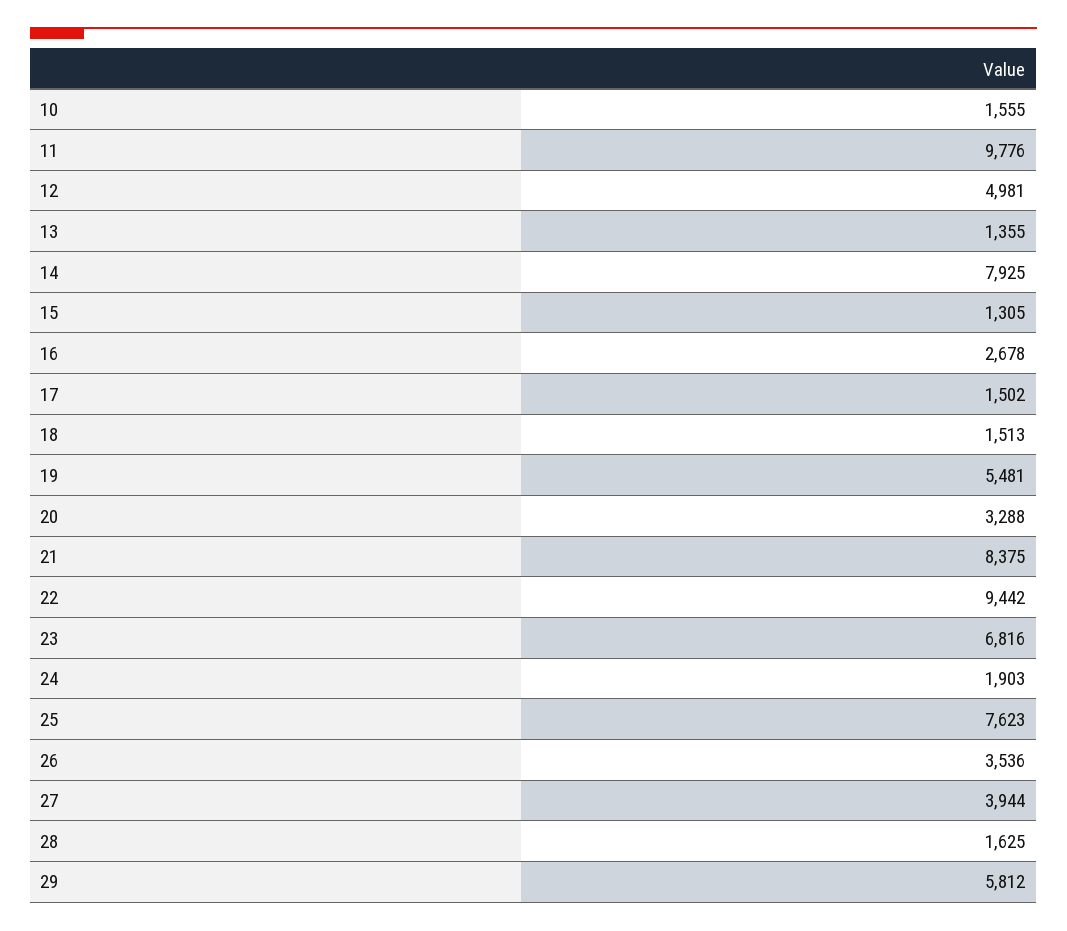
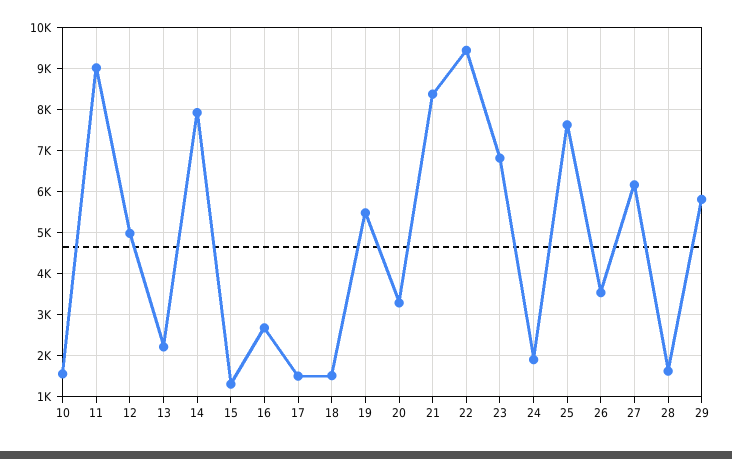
  {
    "10": 1555,
-   "11": 9776,
+   "11": 9000,
    "12": 4981,
-   "13": 1355,
+   "13": 2200,
    "14": 7925,
    "15": 1305,
    "16": 2678,
    "17": 1502,
    "18": 1513,
    "19": 5481,
    "20": 3288,
    "21": 8375,
    "22": 9442,
    "23": 6816,
    "24": 1903,
    "25": 7623,
    "26": 3536,
-   "27": 3944,
+   "27": 6200,
    "28": 1625,
    "29": 5812
  }

